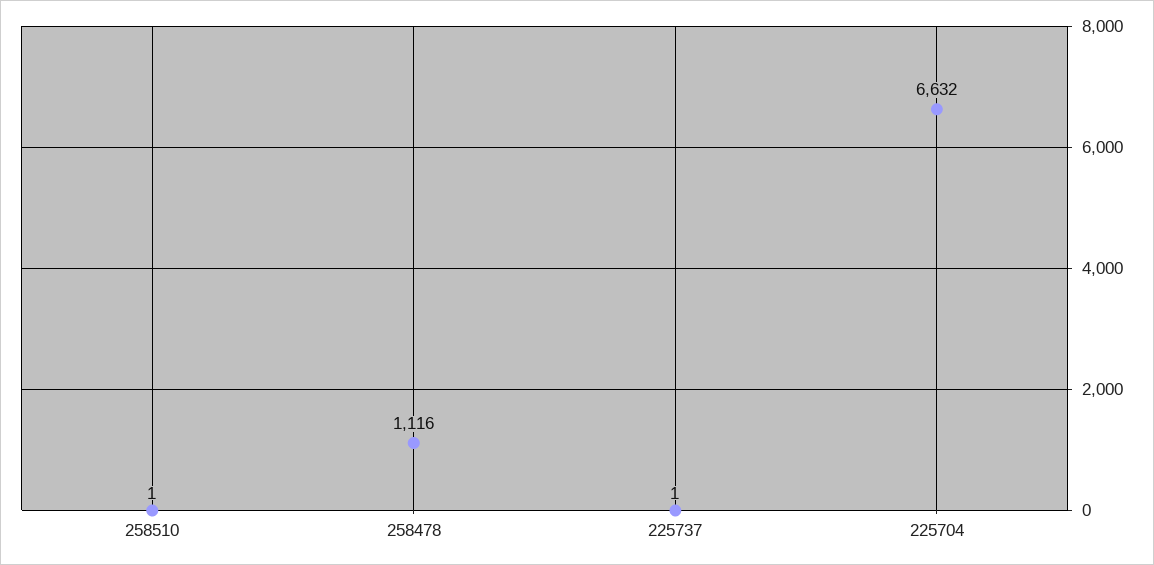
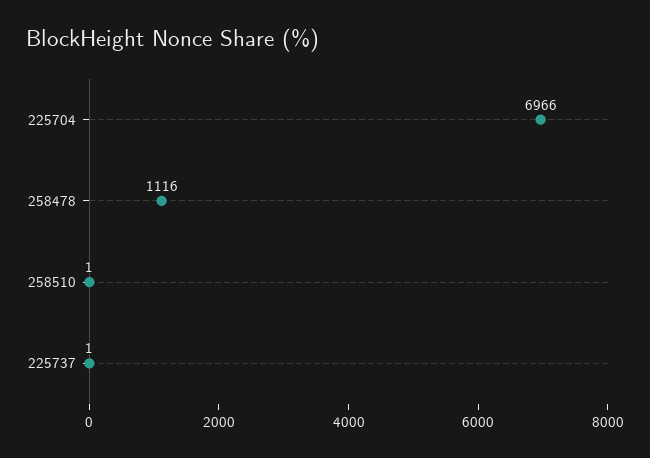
  {
    "258510": 1,
    "258478": 1116,
    "225737": 1,
-   "225704": 6632
+   "225704": 6966
  }

